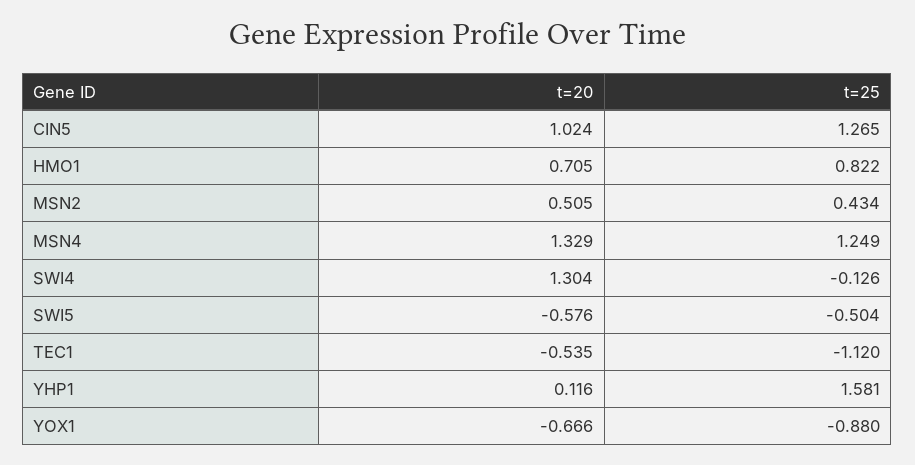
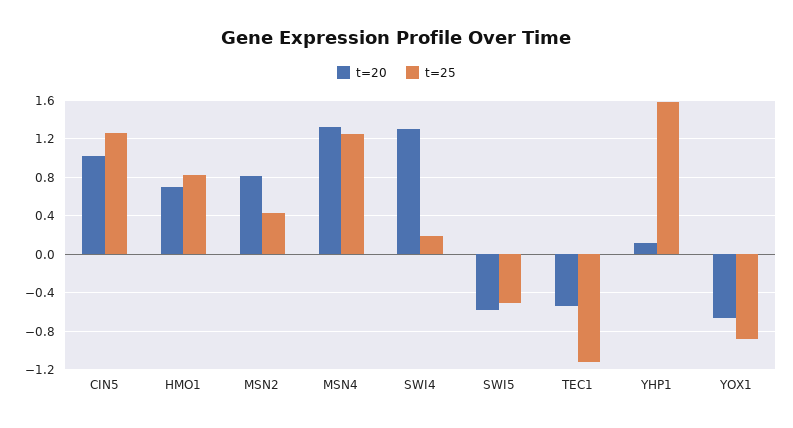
  {
    "t=20": {
      "CIN5": 1.024,
      "HMO1": 0.705,
-     "MSN2": 0.505,
+     "MSN2": 0.8,
      "MSN4": 1.329,
      "SWI4": 1.304,
      "SWI5": -0.576,
      "TEC1": -0.535,
      "YHP1": 0.116,
      "YOX1": -0.666
    },
    "t=25": {
      "CIN5": 1.265,
      "HMO1": 0.822,
      "MSN2": 0.434,
      "MSN4": 1.249,
-     "SWI4": -0.126,
+     "SWI4": 0.2,
      "SWI5": -0.504,
      "TEC1": -1.12,
      "YHP1": 1.581,
      "YOX1": -0.88
    }
  }

